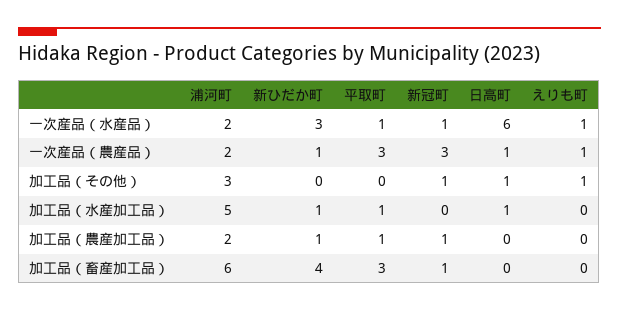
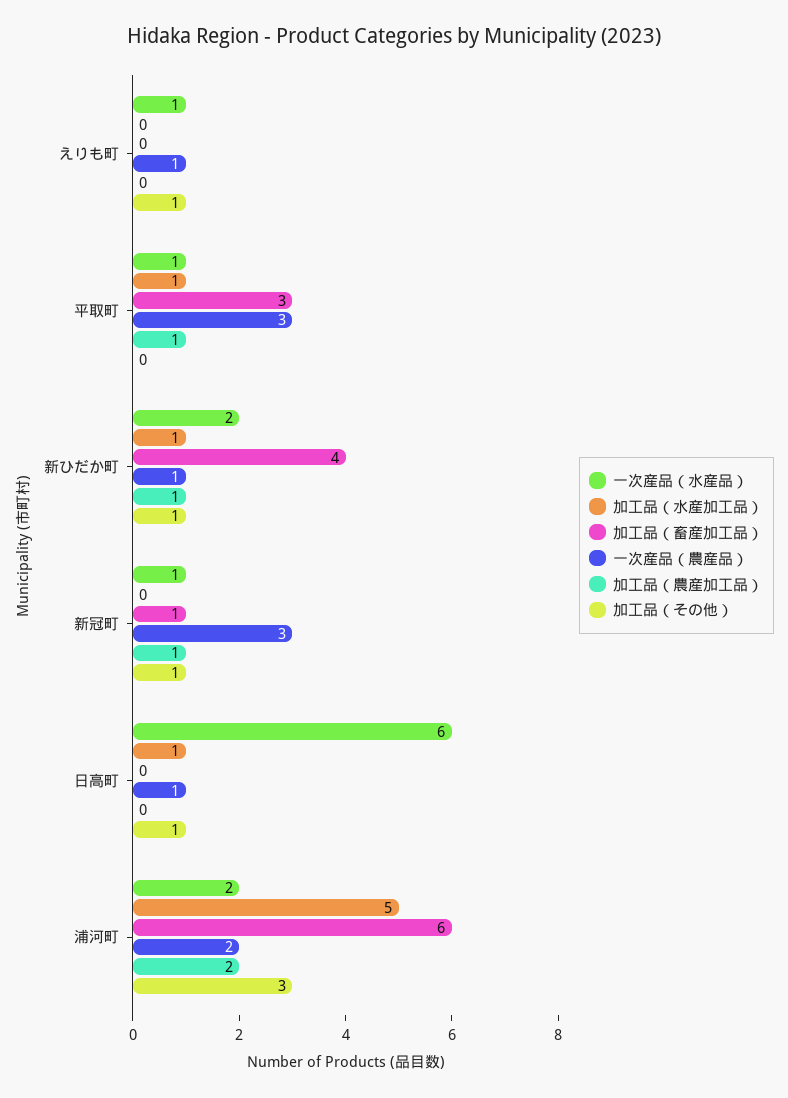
  {
    "一次産品（水産品）": {
      "浦河町": 2,
-     "新ひだか町": 3,
+     "新ひだか町": 2,
      "平取町": 1,
      "新冠町": 1,
      "日高町": 6,
      "えりも町": 1
    },
    "一次産品（農産品）": {
      "浦河町": 2,
      "新ひだか町": 1,
      "平取町": 3,
      "新冠町": 3,
      "日高町": 1,
      "えりも町": 1
    },
    "加工品（その他）": {
      "浦河町": 3,
-     "新ひだか町": 0,
+     "新ひだか町": 1,
      "平取町": 0,
      "新冠町": 1,
      "日高町": 1,
      "えりも町": 1
    },
    "加工品（水産加工品）": {
      "浦河町": 5,
      "新ひだか町": 1,
      "平取町": 1,
      "新冠町": 0,
      "日高町": 1,
      "えりも町": 0
    },
    "加工品（農産加工品）": {
      "浦河町": 2,
      "新ひだか町": 1,
      "平取町": 1,
      "新冠町": 1,
      "日高町": 0,
      "えりも町": 0
    },
    "加工品（畜産加工品）": {
      "浦河町": 6,
      "新ひだか町": 4,
      "平取町": 3,
      "新冠町": 1,
      "日高町": 0,
      "えりも町": 0
    }
  }

